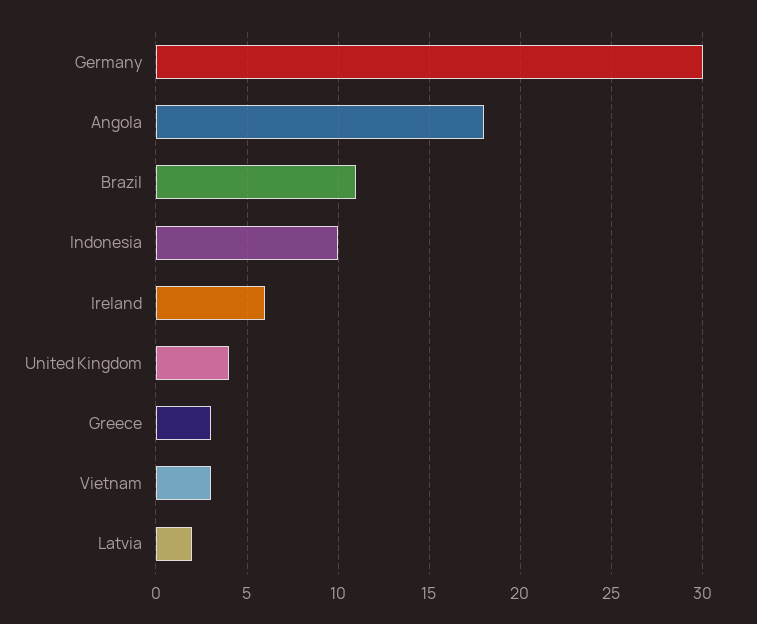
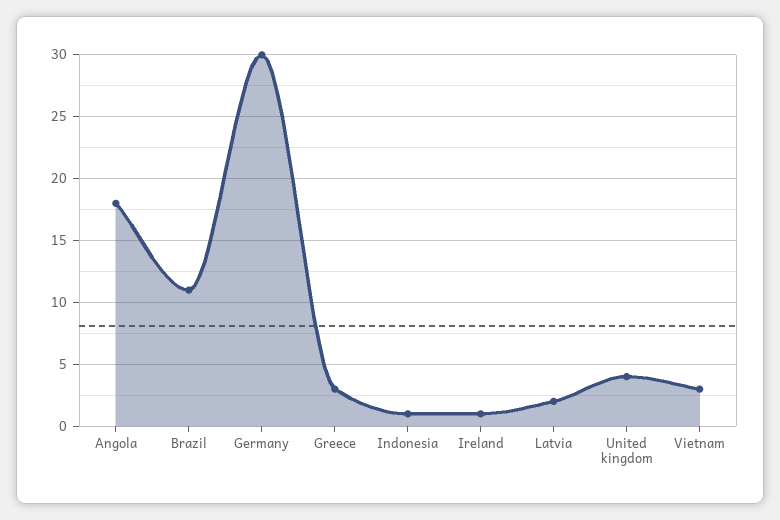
  {
    "Germany": 30,
    "Angola": 18,
    "Brazil": 11,
-   "Indonesia": 10,
+   "Indonesia": 1,
-   "Ireland": 6,
+   "Ireland": 1,
    "United Kingdom": 4,
    "Greece": 3,
    "Vietnam": 3,
    "Latvia": 2
  }

